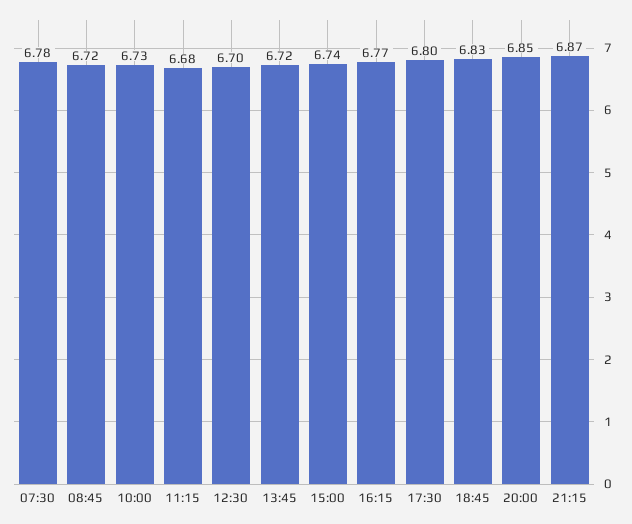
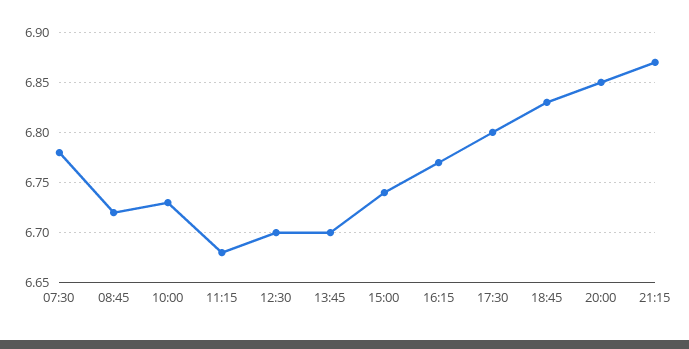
  {
    "07:30": 6.78,
    "08:45": 6.72,
    "10:00": 6.73,
    "11:15": 6.68,
    "12:30": 6.7,
-   "13:45": 6.72,
+   "13:45": 6.7,
    "15:00": 6.74,
    "16:15": 6.77,
    "17:30": 6.8,
    "18:45": 6.83,
    "20:00": 6.85,
    "21:15": 6.87
  }

